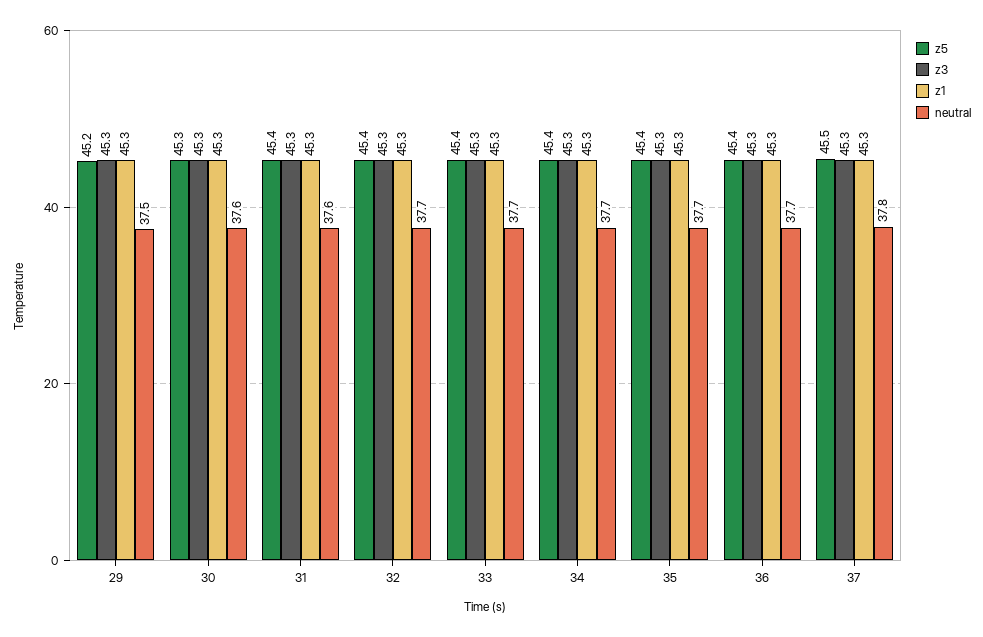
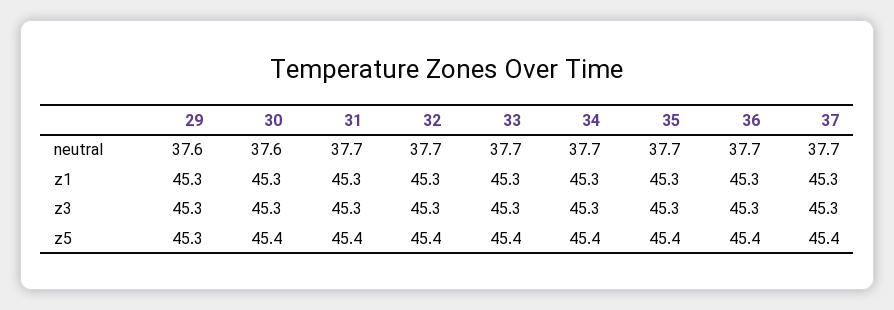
  {
    "z5": {
-     "29": 45.2,
+     "29": 45.3,
-     "30": 45.3,
+     "30": 45.4,
      "31": 45.4,
      "32": 45.4,
      "33": 45.4,
      "34": 45.4,
      "35": 45.4,
      "36": 45.4,
-     "37": 45.5
+     "37": 45.4
    },
    "z3": {
      "29": 45.3,
      "30": 45.3,
      "31": 45.3,
      "32": 45.3,
      "33": 45.3,
      "34": 45.3,
      "35": 45.3,
      "36": 45.3,
      "37": 45.3
    },
    "z1": {
      "29": 45.3,
      "30": 45.3,
      "31": 45.3,
      "32": 45.3,
      "33": 45.3,
      "34": 45.3,
      "35": 45.3,
      "36": 45.3,
      "37": 45.3
    },
    "neutral": {
-     "29": 37.5,
+     "29": 37.6,
      "30": 37.6,
-     "31": 37.6,
+     "31": 37.7,
      "32": 37.7,
      "33": 37.7,
      "34": 37.7,
      "35": 37.7,
      "36": 37.7,
-     "37": 37.8
+     "37": 37.7
    }
  }

